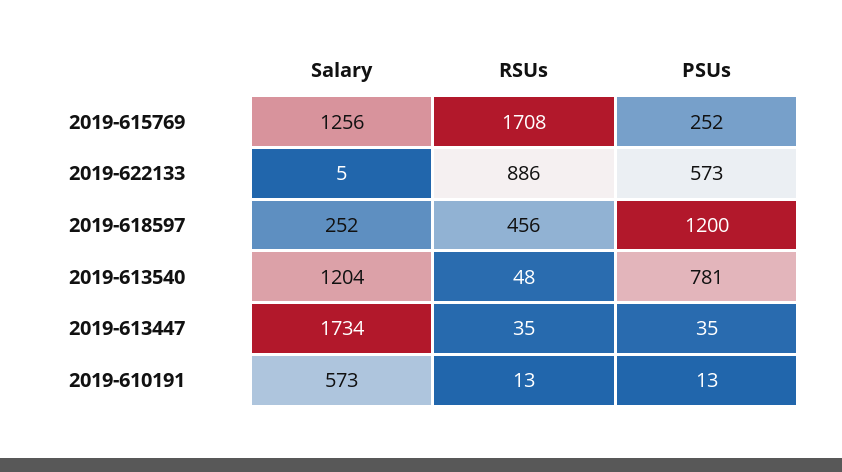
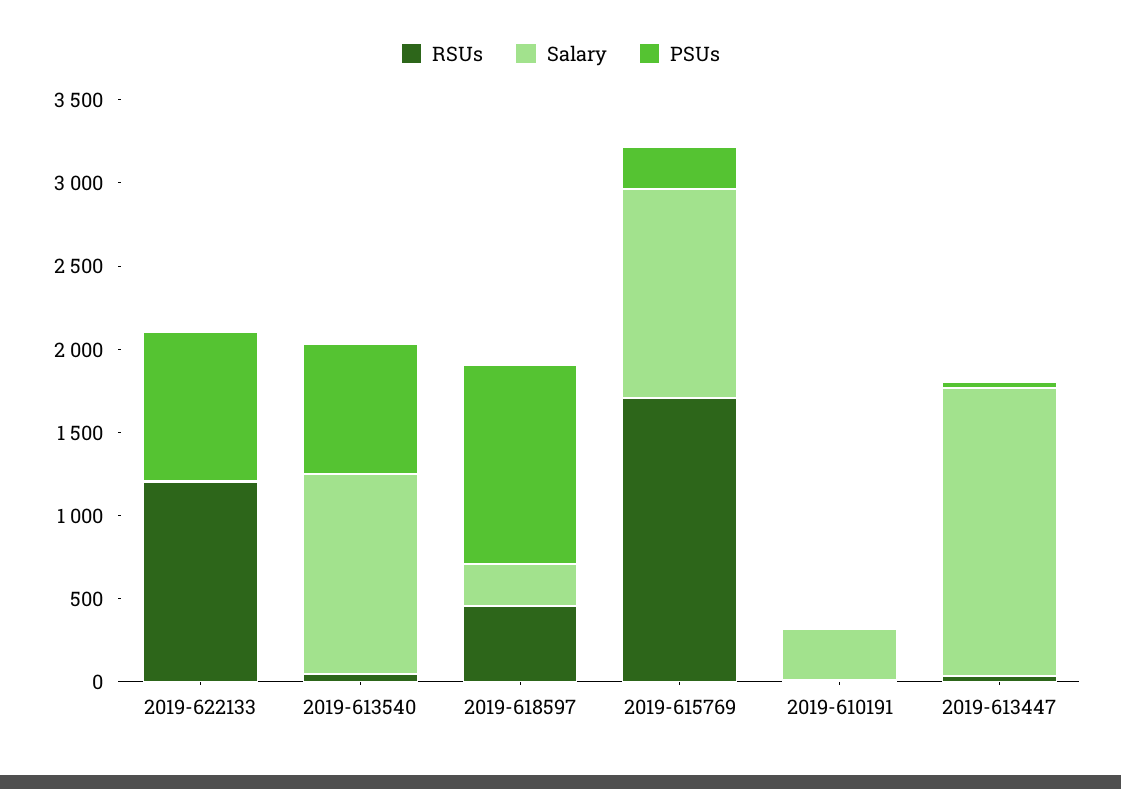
  {
    "Salary": {
      "2019-615769": 1256,
      "2019-622133": 5,
      "2019-618597": 252,
      "2019-613540": 1204,
      "2019-613447": 1734,
-     "2019-610191": 573
+     "2019-610191": 300
    },
    "RSUs": {
      "2019-615769": 1708,
-     "2019-622133": 886,
+     "2019-622133": 1200,
      "2019-618597": 456,
      "2019-613540": 48,
      "2019-613447": 35,
      "2019-610191": 13
    },
    "PSUs": {
      "2019-615769": 252,
-     "2019-622133": 573,
+     "2019-622133": 900,
      "2019-618597": 1200,
      "2019-613540": 781,
      "2019-613447": 35,
      "2019-610191": 13
    }
  }

